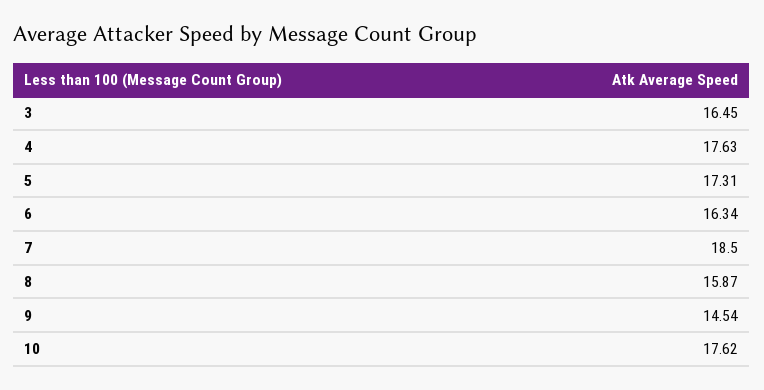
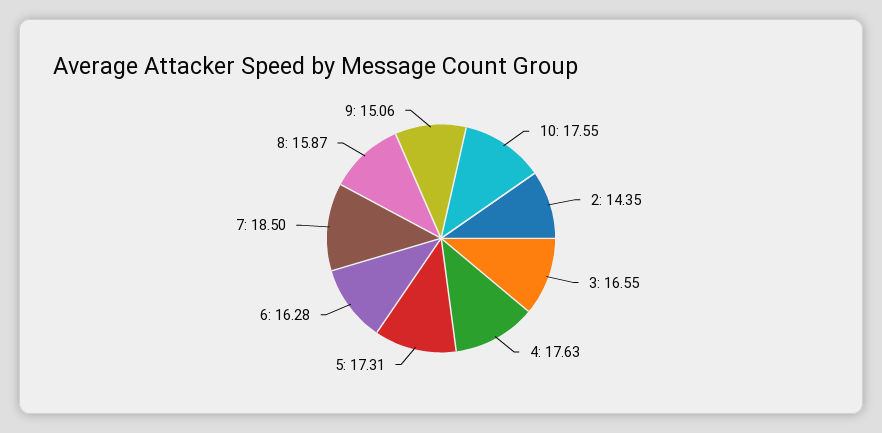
  {
-   "3": 16.45,
+   "3": 16.55,
    "4": 17.63,
    "5": 17.31,
-   "6": 16.34,
+   "6": 16.28,
    "7": 18.5,
    "8": 15.87,
-   "9": 14.54,
+   "9": 15.06,
-   "10": 17.62
+   "10": 17.55,
+   "2": 14.35
  }

